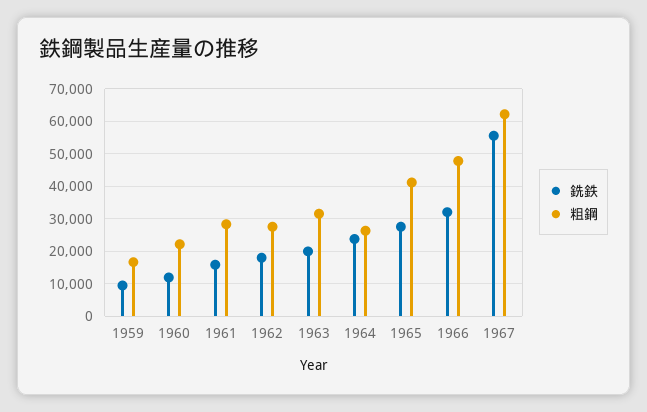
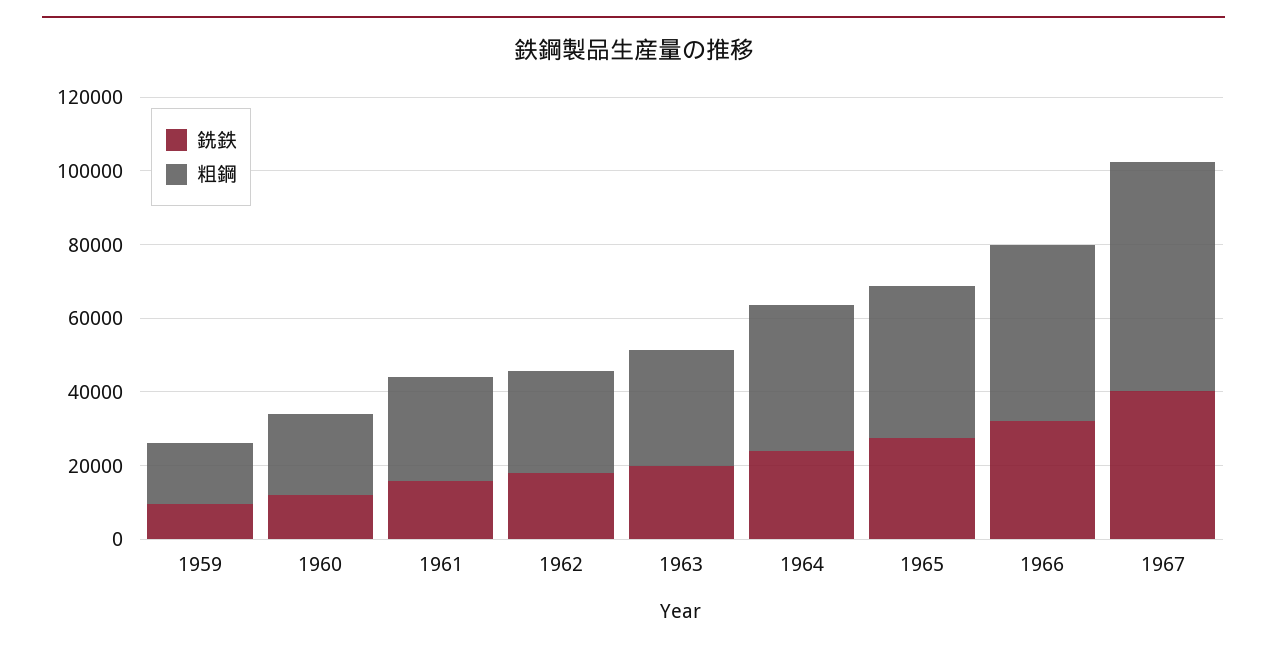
  {
    "銑鉄": {
      "1959": 10000,
      "1960": 12000,
      "1961": 16000,
      "1962": 18000,
      "1963": 20000,
      "1964": 24000,
      "1965": 28000,
      "1966": 32000,
-     "1967": 56000
+     "1967": 40000
    },
    "粗鋼": {
      "1959": 16000,
      "1960": 22000,
      "1961": 28000,
      "1962": 28000,
      "1963": 32000,
-     "1964": 26000,
+     "1964": 40000,
      "1965": 42000,
      "1966": 48000,
      "1967": 62000
    }
  }

